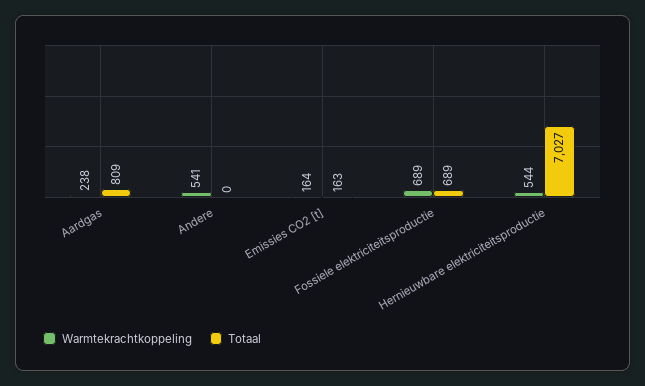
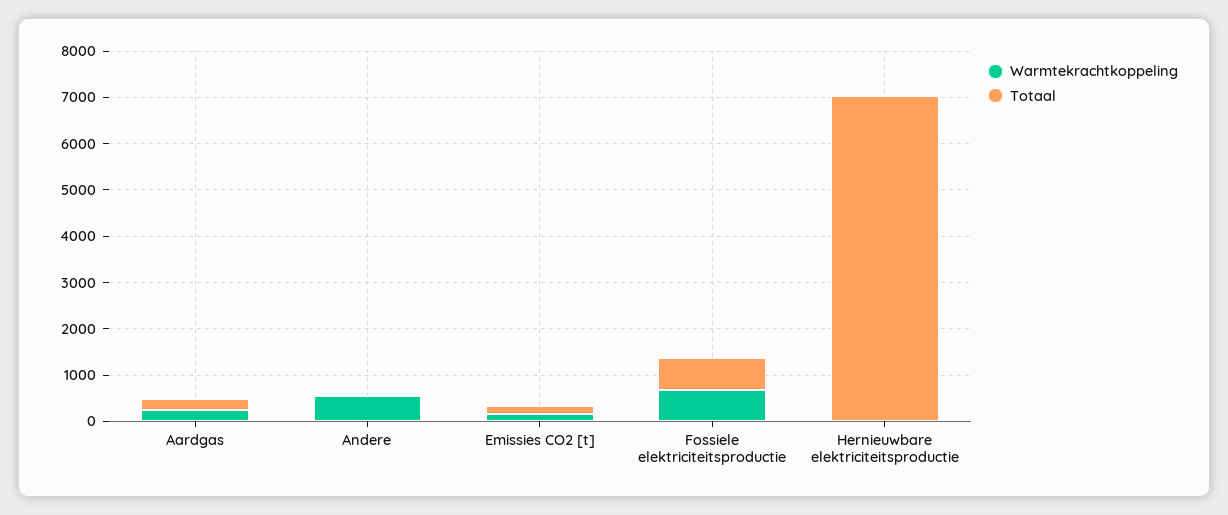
  {
    "Warmtekrachtkoppeling": {
      "Aardgas": 238,
      "Andere": 541,
      "Emissies CO2 [t]": 164,
      "Fossiele elektriciteitsproductie": 689,
-     "Hernieuwbare elektriciteitsproductie": 544
+     "Hernieuwbare elektriciteitsproductie": 0
    },
    "Totaal": {
-     "Aardgas": 809,
+     "Aardgas": 200,
      "Andere": 0,
      "Emissies CO2 [t]": 163,
      "Fossiele elektriciteitsproductie": 689,
      "Hernieuwbare elektriciteitsproductie": 7027
    }
  }

